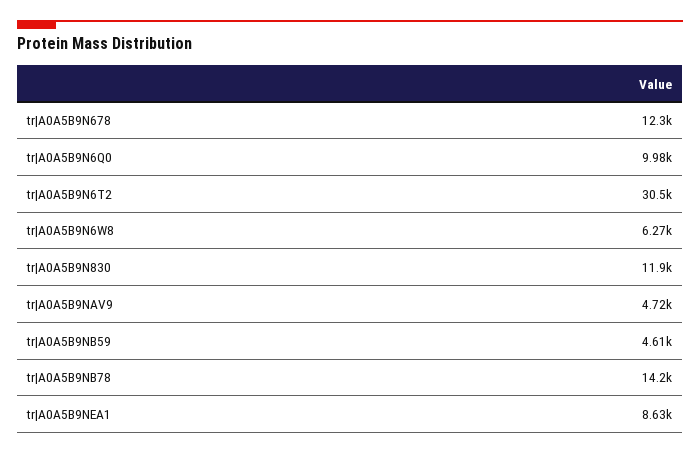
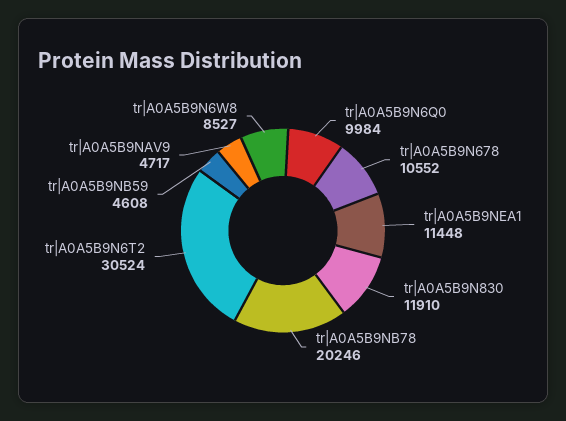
  {
-   "tr|A0A5B9N678": 12300,
+   "tr|A0A5B9N678": 10552,
    "tr|A0A5B9N6Q0": 9984,
    "tr|A0A5B9N6T2": 30524,
-   "tr|A0A5B9N6W8": 6270,
+   "tr|A0A5B9N6W8": 8527,
    "tr|A0A5B9N830": 11910,
    "tr|A0A5B9NAV9": 4717,
    "tr|A0A5B9NB59": 4608,
-   "tr|A0A5B9NB78": 14200,
+   "tr|A0A5B9NB78": 20246,
-   "tr|A0A5B9NEA1": 8630
+   "tr|A0A5B9NEA1": 11448
  }

